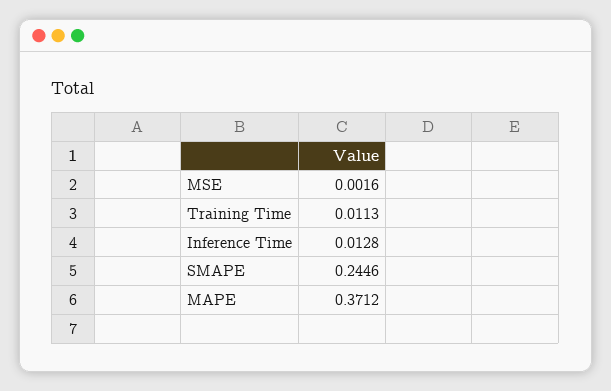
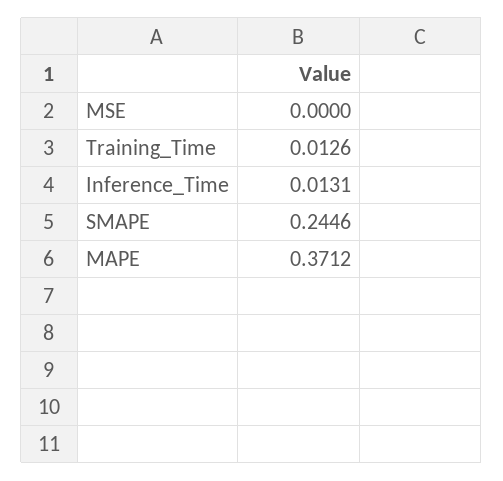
  {
-   "MSE": 0.0016,
+   "MSE": 0,
-   "Training Time": 0.0113,
+   "Training Time": 0.0126,
-   "Inference Time": 0.0128,
+   "Inference Time": 0.0131,
    "SMAPE": 0.2446,
    "MAPE": 0.3712
  }

